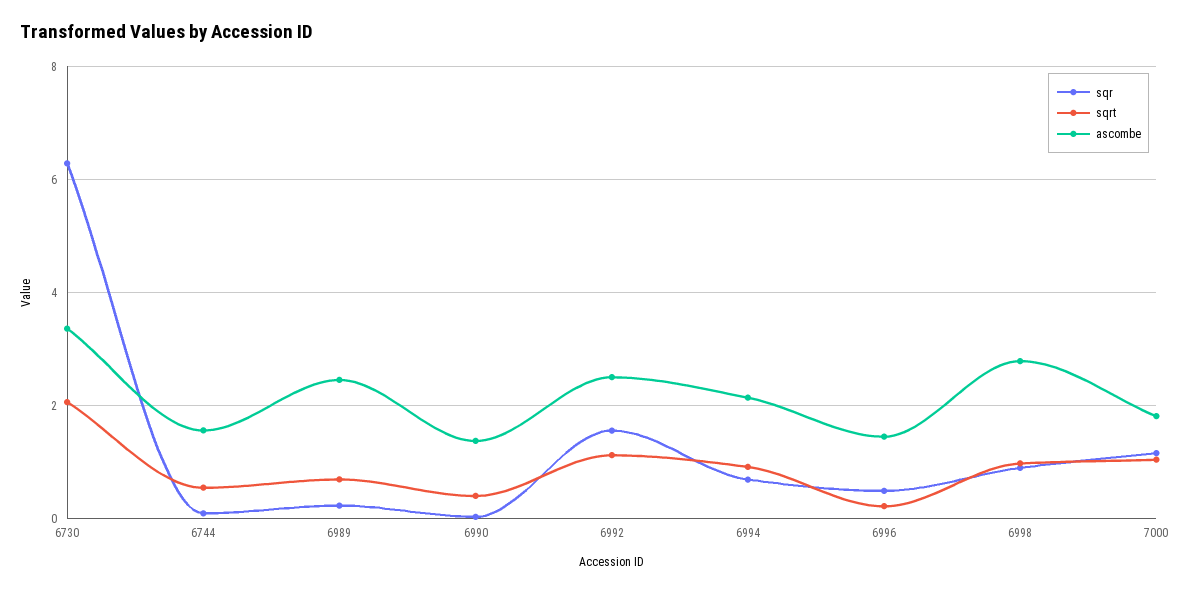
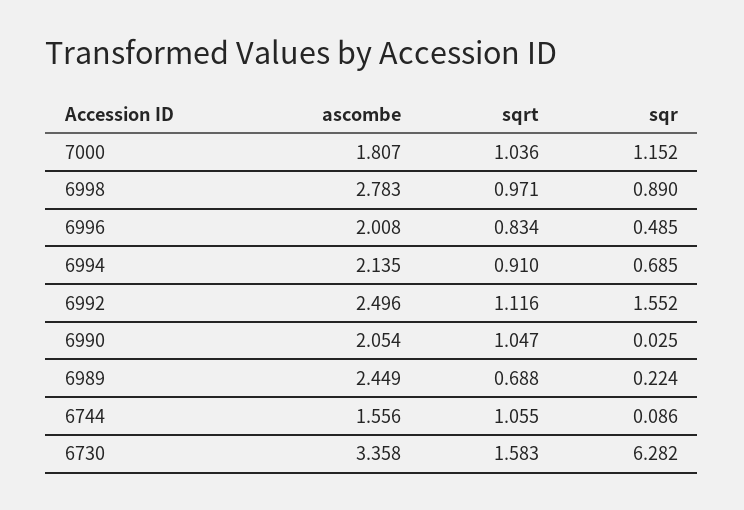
  {
    "sqr": {
      "6730": 6.282,
      "6744": 0.086,
      "6989": 0.224,
      "6990": 0.025,
      "6992": 1.552,
      "6994": 0.685,
      "6996": 0.485,
      "6998": 0.89,
      "7000": 1.152
    },
    "sqrt": {
-     "6730": 2,
+     "6730": 1.583,
-     "6744": 0.6,
+     "6744": 1.055,
      "6989": 0.688,
-     "6990": 0.4,
+     "6990": 1.047,
      "6992": 1.116,
      "6994": 0.91,
-     "6996": 0.2,
+     "6996": 0.834,
      "6998": 0.971,
      "7000": 1.036
    },
    "ascombe": {
      "6730": 3.358,
      "6744": 1.556,
      "6989": 2.449,
-     "6990": 1.4,
+     "6990": 2.054,
      "6992": 2.496,
      "6994": 2.135,
-     "6996": 1.4,
+     "6996": 2.008,
      "6998": 2.783,
      "7000": 1.807
    }
  }

